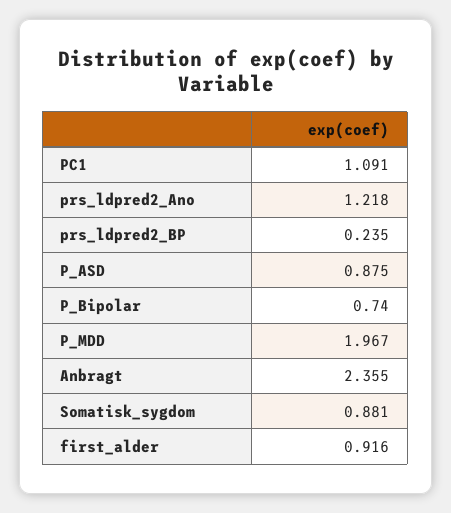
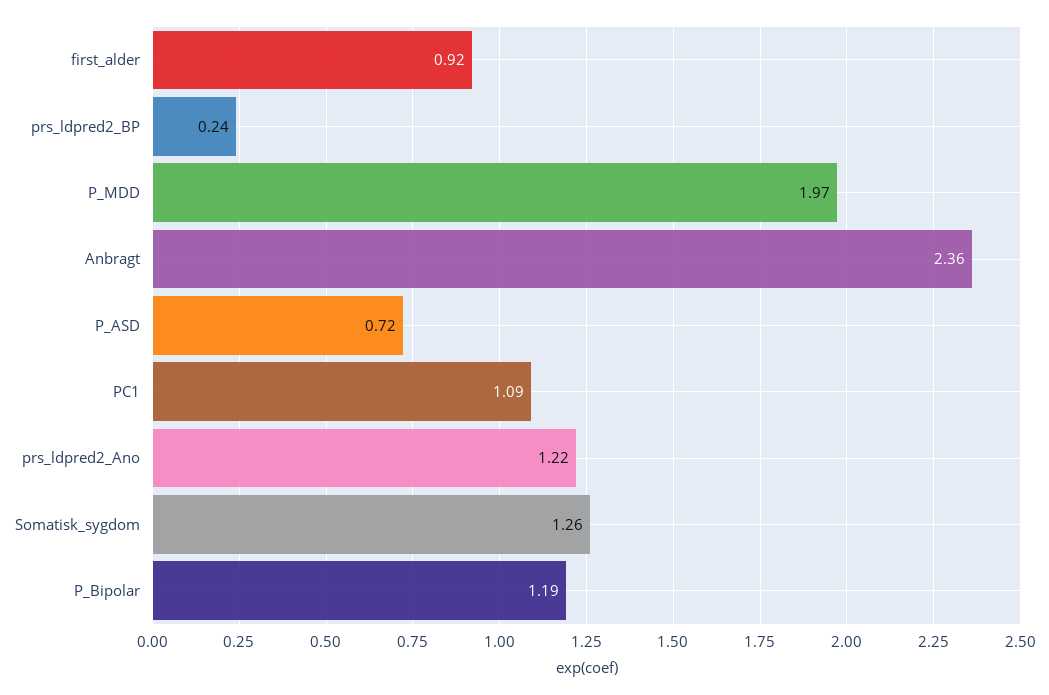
  {
    "PC1": 1.091,
    "prs_ldpred2_Ano": 1.218,
    "prs_ldpred2_BP": 0.235,
-   "P_ASD": 0.875,
+   "P_ASD": 0.72,
-   "P_Bipolar": 0.74,
+   "P_Bipolar": 1.19,
    "P_MDD": 1.967,
    "Anbragt": 2.355,
-   "Somatisk_sygdom": 0.881,
+   "Somatisk_sygdom": 1.26,
    "first_alder": 0.916
  }

